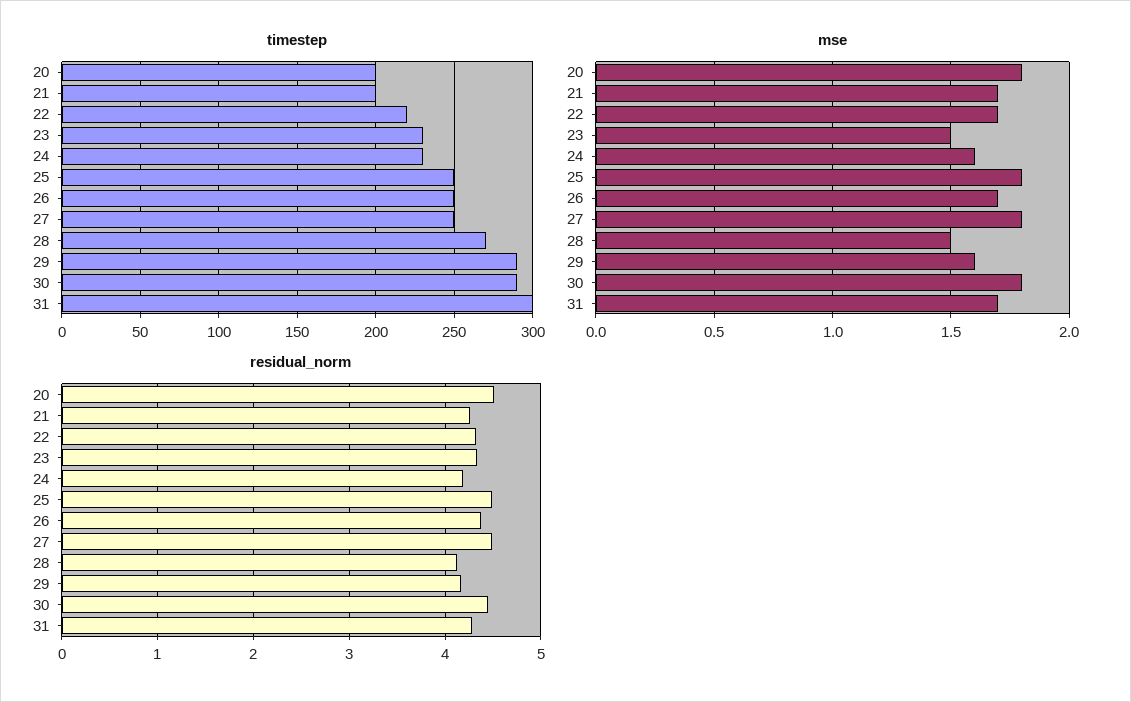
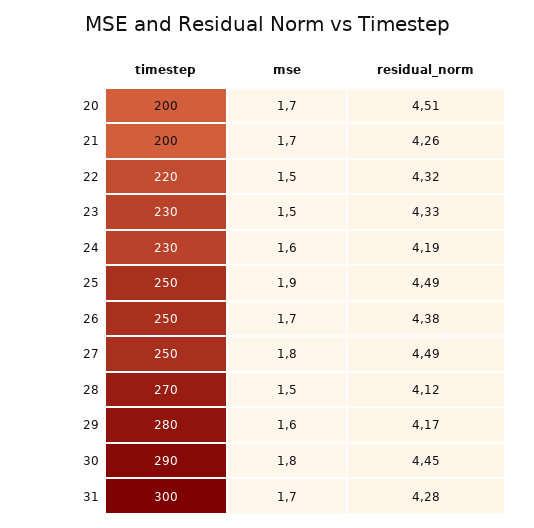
  {
    "timestep": {
      "20": 200,
      "21": 200,
      "22": 220,
      "23": 230,
      "24": 230,
      "25": 250,
      "26": 250,
      "27": 250,
      "28": 270,
-     "29": 290,
+     "29": 280,
      "30": 290,
      "31": 300
    },
    "mse": {
-     "20": 1.8,
+     "20": 1.7,
      "21": 1.7,
-     "22": 1.7,
+     "22": 1.5,
      "23": 1.5,
      "24": 1.6,
-     "25": 1.8,
+     "25": 1.9,
      "26": 1.7,
      "27": 1.8,
      "28": 1.5,
      "29": 1.6,
      "30": 1.8,
      "31": 1.7
    },
    "residual_norm": {
      "20": 4.51,
      "21": 4.26,
      "22": 4.32,
      "23": 4.33,
      "24": 4.19,
      "25": 4.49,
      "26": 4.38,
      "27": 4.49,
      "28": 4.12,
      "29": 4.17,
      "30": 4.45,
      "31": 4.28
    }
  }

